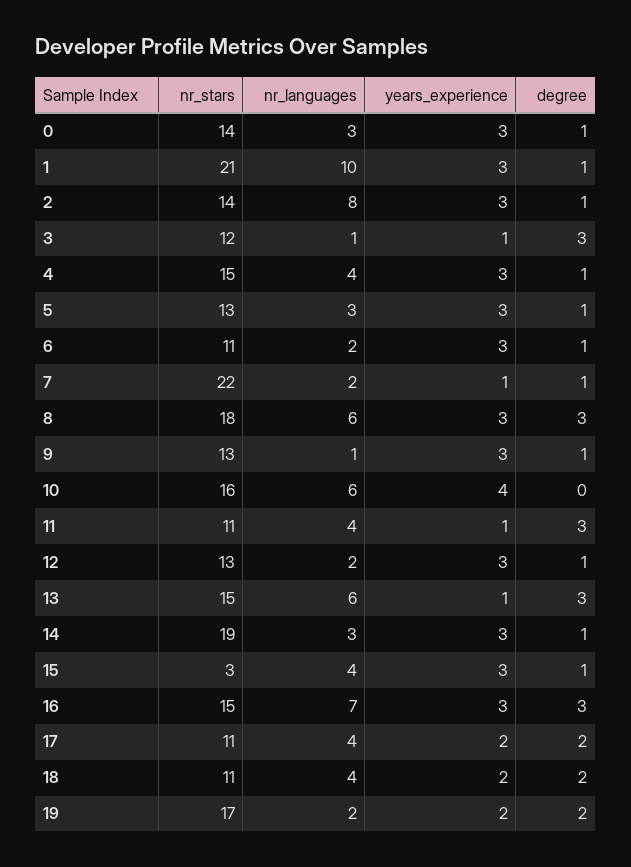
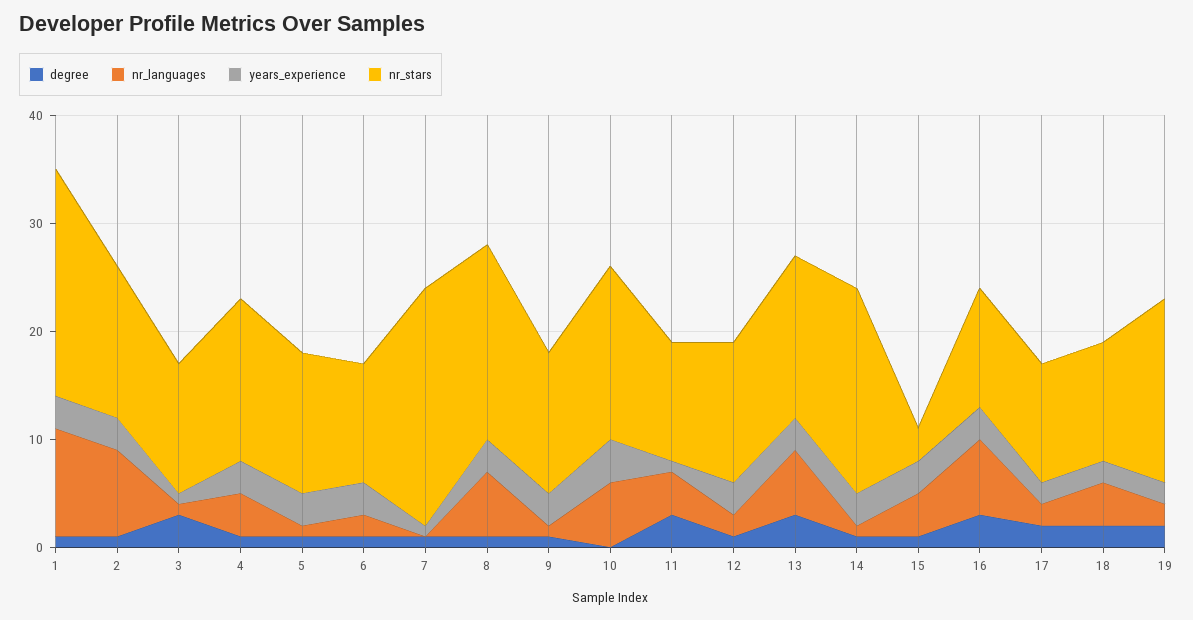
  {
    "nr_stars": {
-     "0": 14,
      "1": 21,
      "2": 14,
      "3": 12,
      "4": 15,
      "5": 13,
      "6": 11,
      "7": 22,
      "8": 18,
      "9": 13,
      "10": 16,
      "11": 11,
      "12": 13,
      "13": 15,
      "14": 19,
      "15": 3,
-     "16": 15,
+     "16": 11,
      "17": 11,
      "18": 11,
      "19": 17
    },
    "nr_languages": {
-     "0": 3,
      "1": 10,
      "2": 8,
      "3": 1,
      "4": 4,
-     "5": 3,
+     "5": 1,
      "6": 2,
-     "7": 2,
+     "7": 0,
      "8": 6,
      "9": 1,
      "10": 6,
      "11": 4,
      "12": 2,
      "13": 6,
-     "14": 3,
+     "14": 1,
      "15": 4,
      "16": 7,
-     "17": 4,
+     "17": 2,
      "18": 4,
      "19": 2
    },
    "years_experience": {
-     "0": 3,
      "1": 3,
      "2": 3,
      "3": 1,
      "4": 3,
      "5": 3,
      "6": 3,
      "7": 1,
      "8": 3,
      "9": 3,
      "10": 4,
      "11": 1,
      "12": 3,
-     "13": 1,
+     "13": 3,
      "14": 3,
      "15": 3,
      "16": 3,
      "17": 2,
      "18": 2,
      "19": 2
    },
    "degree": {
-     "0": 1,
      "1": 1,
      "2": 1,
      "3": 3,
      "4": 1,
      "5": 1,
      "6": 1,
      "7": 1,
-     "8": 3,
+     "8": 1,
      "9": 1,
      "10": 0,
      "11": 3,
      "12": 1,
      "13": 3,
      "14": 1,
      "15": 1,
      "16": 3,
      "17": 2,
      "18": 2,
      "19": 2
    }
  }

